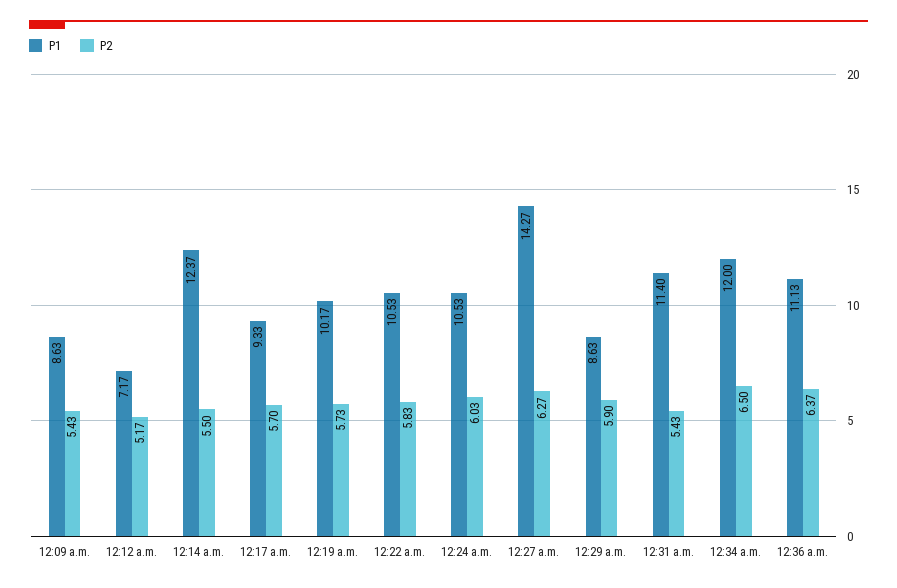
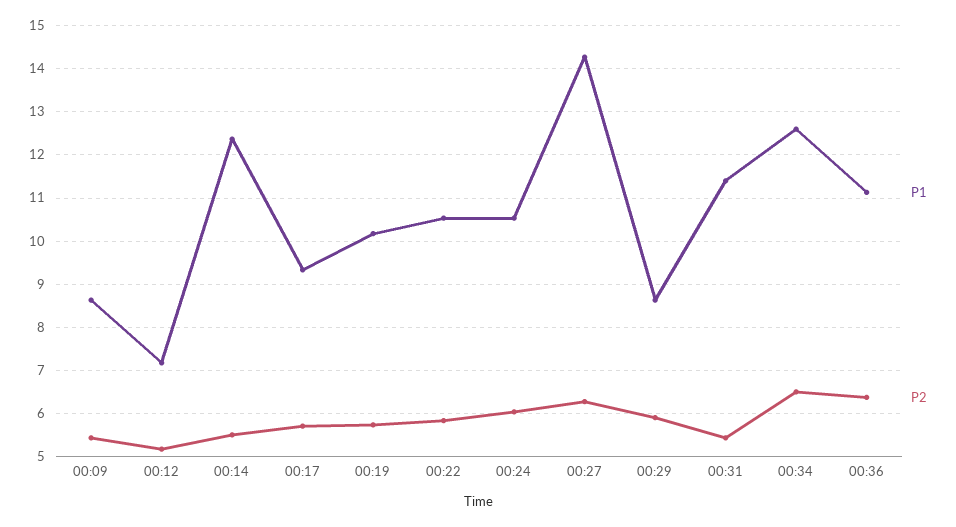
  {
    "P1": {
      "12:09 a.m.": 8.63,
      "12:12 a.m.": 7.17,
      "12:14 a.m.": 12.37,
      "12:17 a.m.": 9.33,
      "12:19 a.m.": 10.17,
      "12:22 a.m.": 10.53,
      "12:24 a.m.": 10.53,
      "12:27 a.m.": 14.27,
      "12:29 a.m.": 8.63,
      "12:31 a.m.": 11.4,
-     "12:34 a.m.": 12,
+     "12:34 a.m.": 12.6,
      "12:36 a.m.": 11.13
    },
    "P2": {
      "12:09 a.m.": 5.43,
      "12:12 a.m.": 5.17,
      "12:14 a.m.": 5.5,
      "12:17 a.m.": 5.7,
      "12:19 a.m.": 5.73,
      "12:22 a.m.": 5.83,
      "12:24 a.m.": 6.03,
      "12:27 a.m.": 6.27,
      "12:29 a.m.": 5.9,
      "12:31 a.m.": 5.43,
      "12:34 a.m.": 6.5,
      "12:36 a.m.": 6.37
    }
  }

